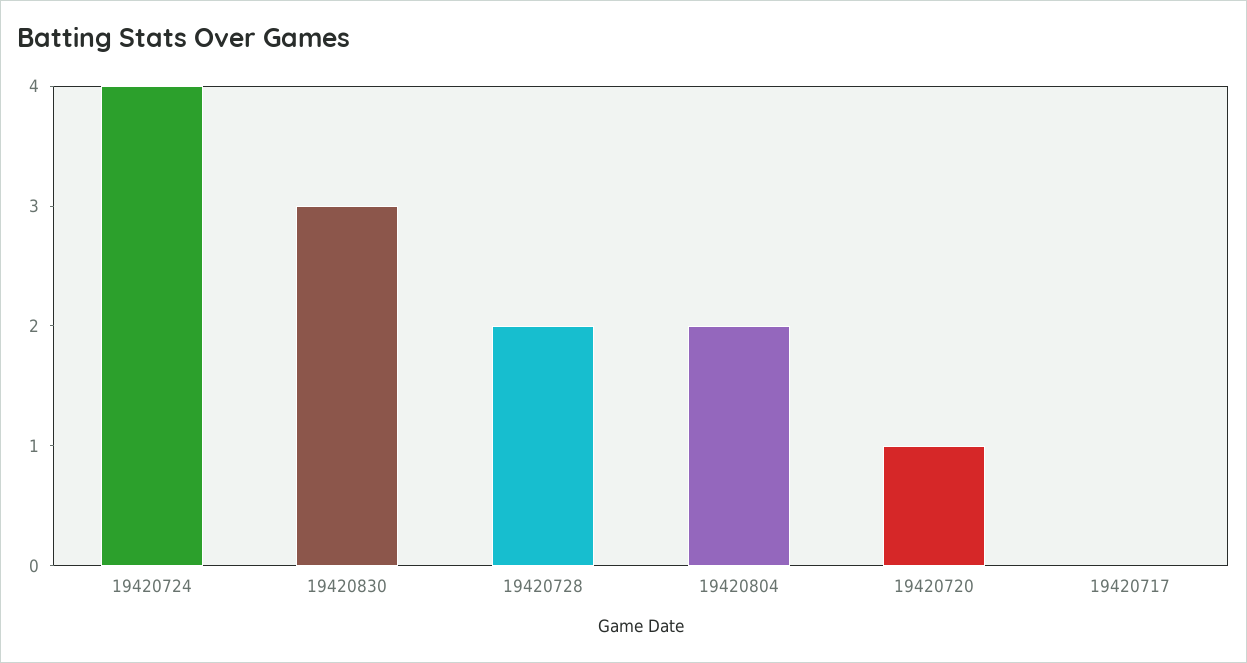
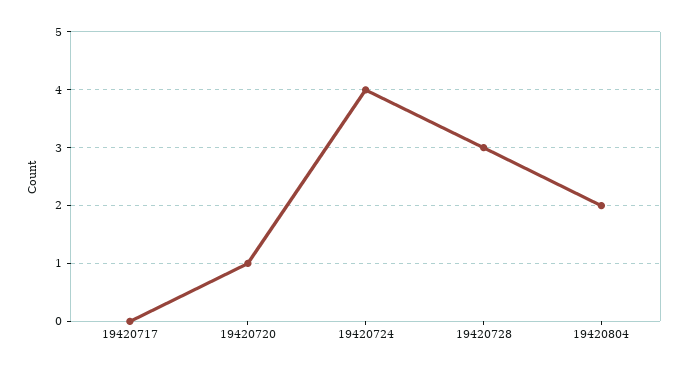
  {
    "19420724": 4,
-   "19420830": 3,
-   "19420728": 2,
+   "19420728": 3,
    "19420804": 2,
    "19420720": 1,
    "19420717": 0
  }

